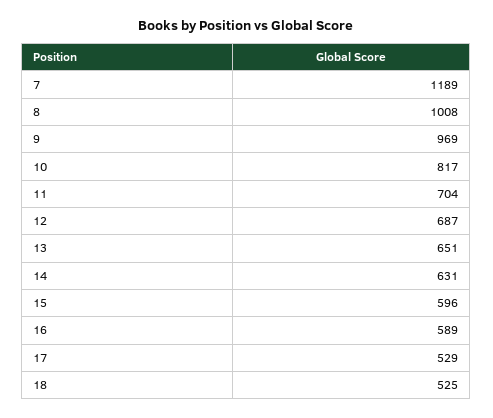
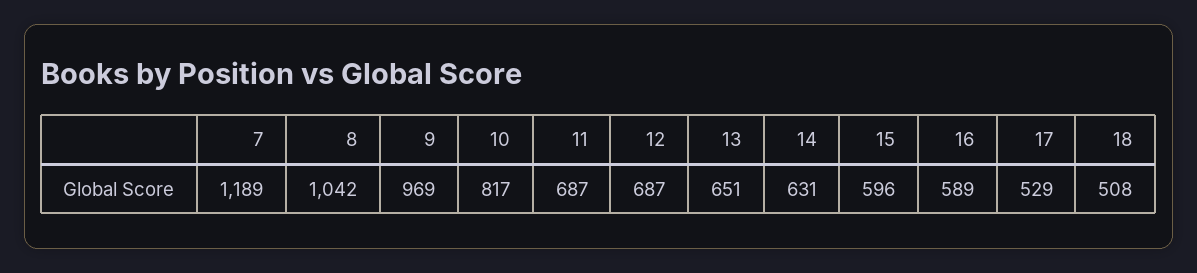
  {
    "7": 1189,
-   "8": 1008,
+   "8": 1042,
    "9": 969,
    "10": 817,
-   "11": 704,
+   "11": 687,
    "12": 687,
    "13": 651,
    "14": 631,
    "15": 596,
    "16": 589,
    "17": 529,
-   "18": 525
+   "18": 508
  }

